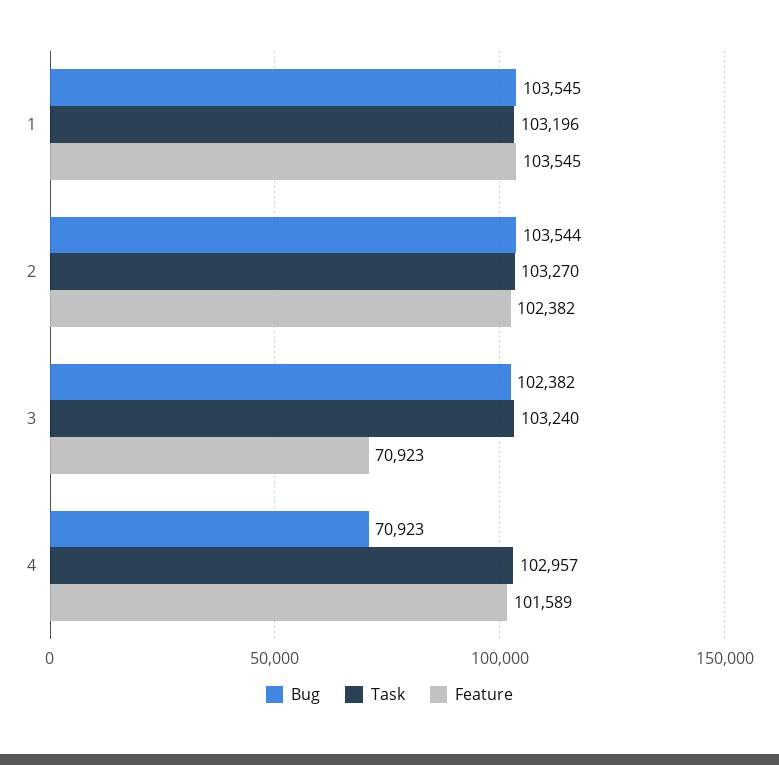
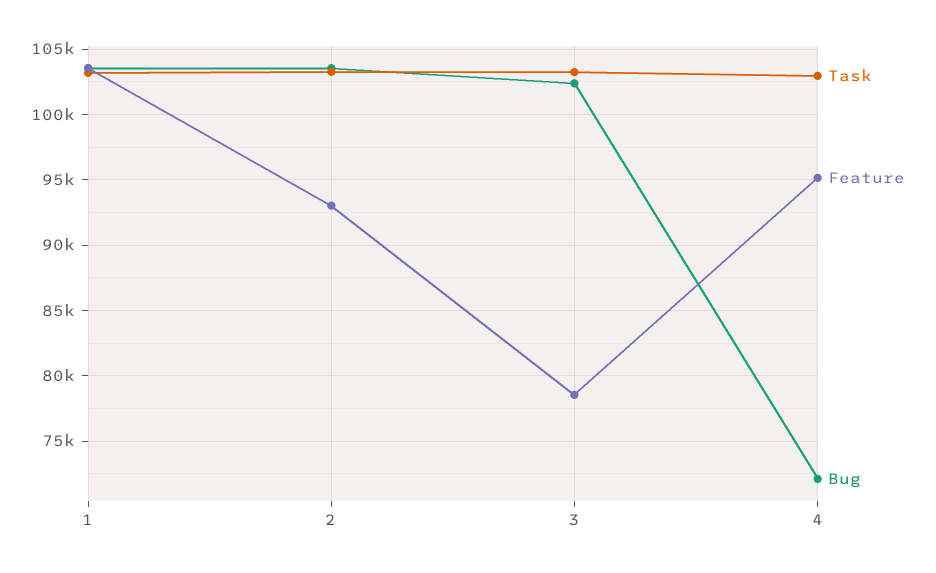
  {
    "Bug": {
      "1": 103545,
      "2": 103544,
      "3": 102382,
-     "4": 70923
+     "4": 72000
    },
    "Task": {
      "1": 103196,
      "2": 103270,
      "3": 103240,
      "4": 102957
    },
    "Feature": {
      "1": 103545,
-     "2": 102382,
+     "2": 93000,
-     "3": 70923,
+     "3": 78500,
-     "4": 101589
+     "4": 95000
    }
  }

